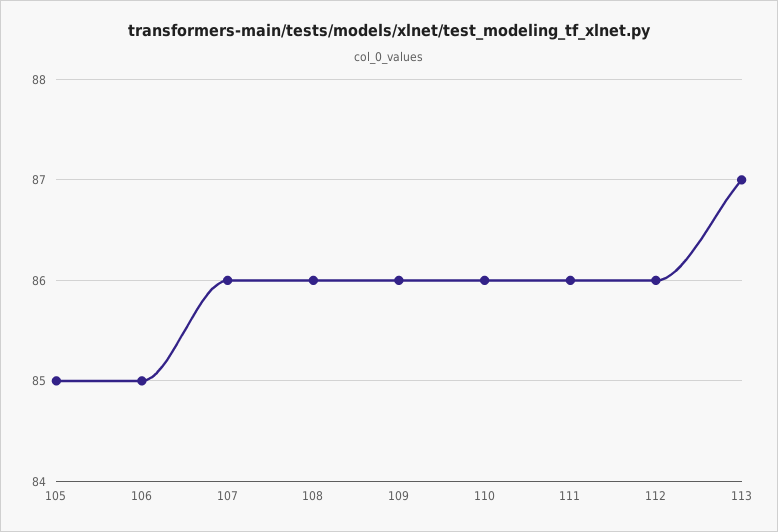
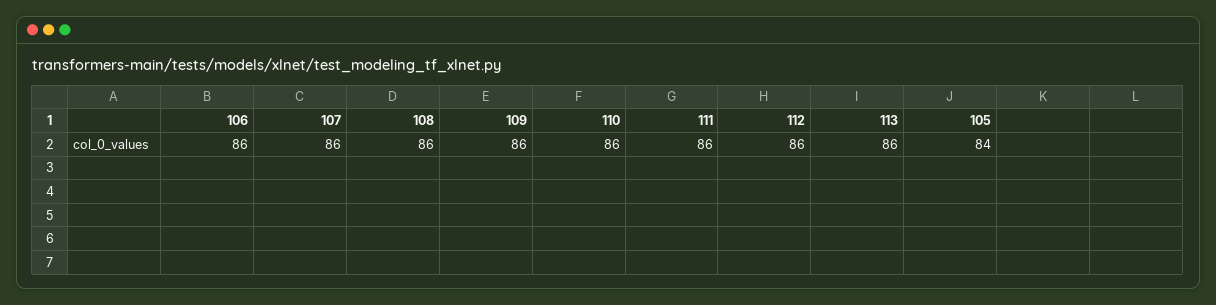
  {
-   "105": 85,
+   "105": 84,
-   "106": 85,
+   "106": 86,
    "107": 86,
    "108": 86,
    "109": 86,
    "110": 86,
    "111": 86,
    "112": 86,
-   "113": 87
+   "113": 86
  }

